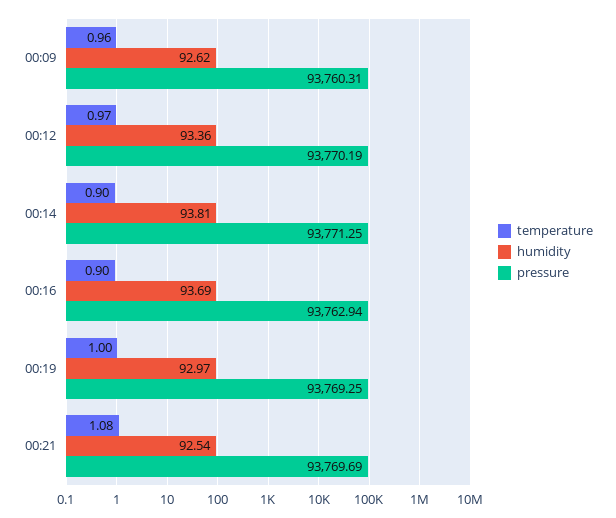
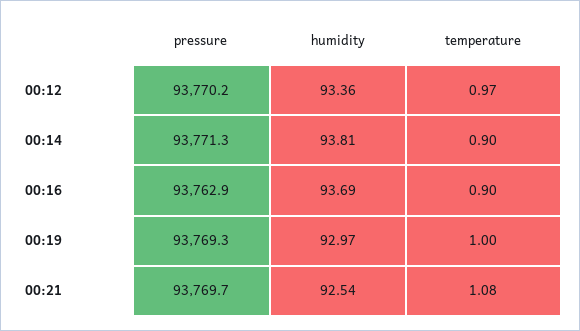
  {
    "temperature": {
-     "00:09": 0.96,
      "00:12": 0.97,
      "00:14": 0.9,
      "00:16": 0.9,
      "00:19": 1,
      "00:21": 1.08
    },
    "humidity": {
-     "00:09": 92.62,
      "00:12": 93.36,
      "00:14": 93.81,
      "00:16": 93.69,
      "00:19": 92.97,
      "00:21": 92.54
    },
    "pressure": {
-     "00:09": 93760.31,
      "00:12": 93770.19,
      "00:14": 93771.25,
      "00:16": 93762.94,
      "00:19": 93769.25,
      "00:21": 93769.69
    }
  }

